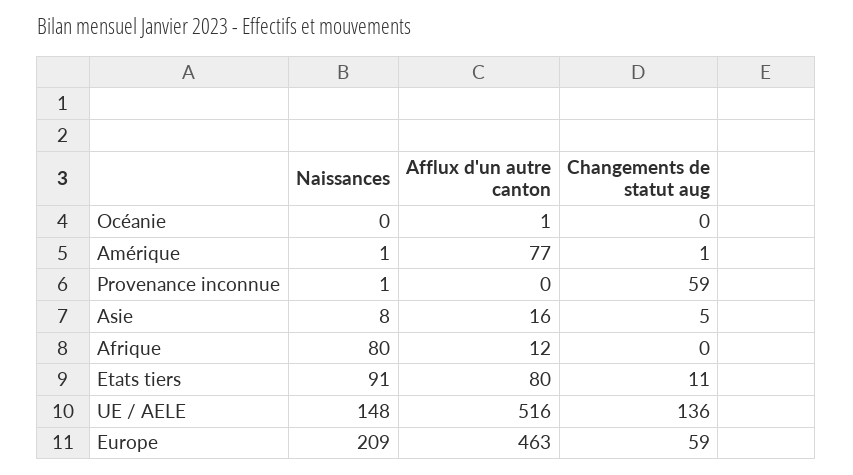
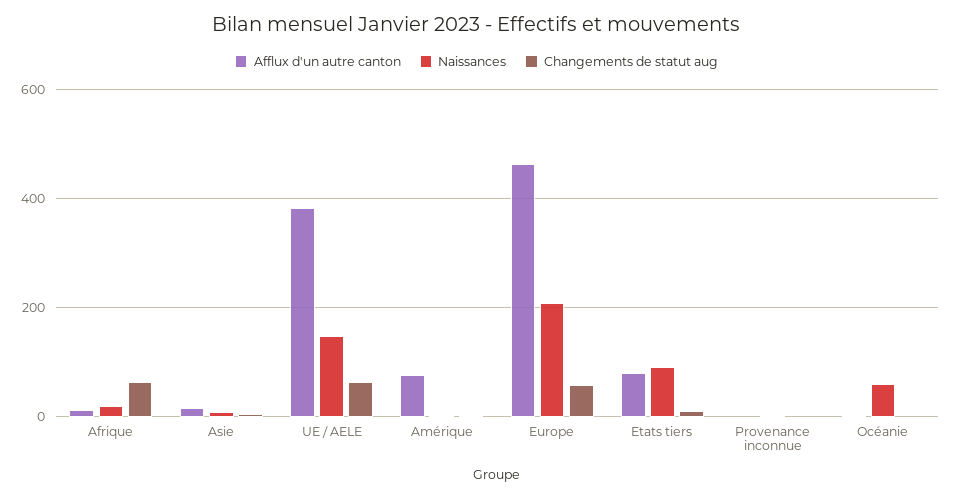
  {
    "Naissances": {
-     "Océanie": 0,
+     "Océanie": 60,
      "Amérique": 1,
      "Provenance inconnue": 1,
      "Asie": 8,
-     "Afrique": 80,
+     "Afrique": 20,
      "Etats tiers": 91,
      "UE / AELE": 148,
      "Europe": 209
    },
    "Afflux d'un autre canton": {
      "Océanie": 1,
      "Amérique": 77,
      "Provenance inconnue": 0,
      "Asie": 16,
      "Afrique": 12,
      "Etats tiers": 80,
-     "UE / AELE": 516,
+     "UE / AELE": 380,
      "Europe": 463
    },
    "Changements de statut aug": {
      "Océanie": 0,
      "Amérique": 1,
-     "Provenance inconnue": 59,
+     "Provenance inconnue": 0,
      "Asie": 5,
-     "Afrique": 0,
+     "Afrique": 60,
      "Etats tiers": 11,
-     "UE / AELE": 136,
+     "UE / AELE": 60,
      "Europe": 59
    }
  }

